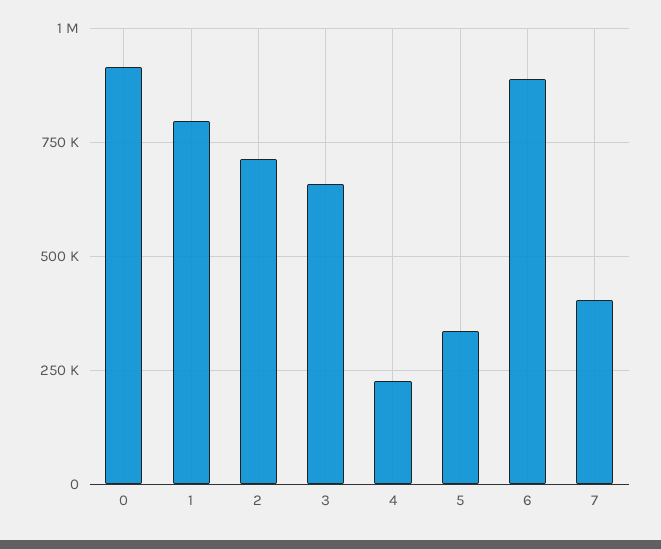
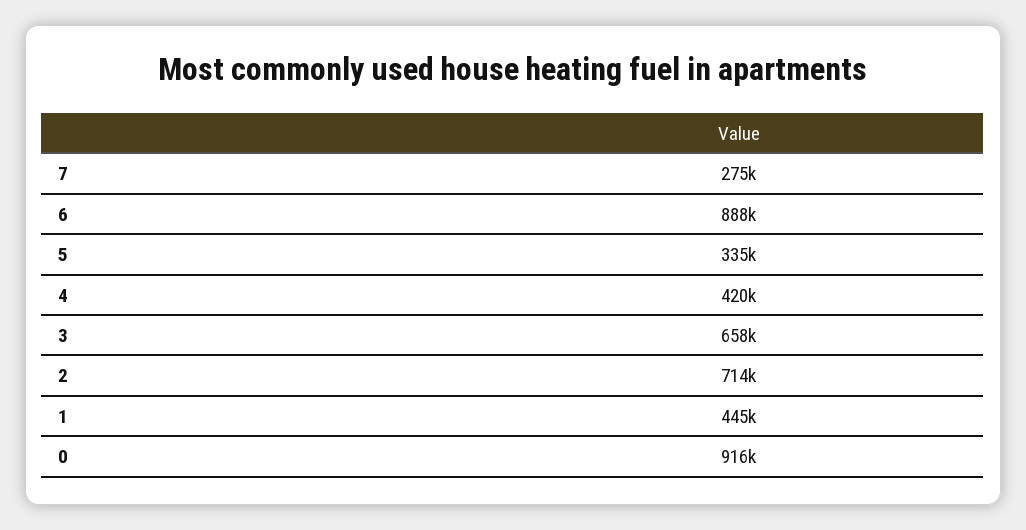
  {
    "0": 916000,
-   "1": 800000,
+   "1": 445000,
    "2": 714000,
    "3": 658000,
-   "4": 225000,
+   "4": 420000,
    "5": 335000,
    "6": 888000,
-   "7": 400000
+   "7": 275000
  }

